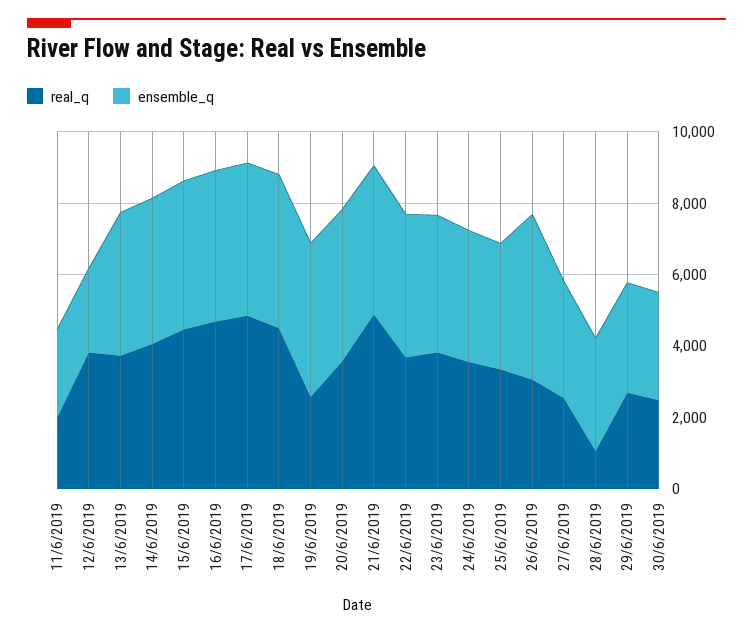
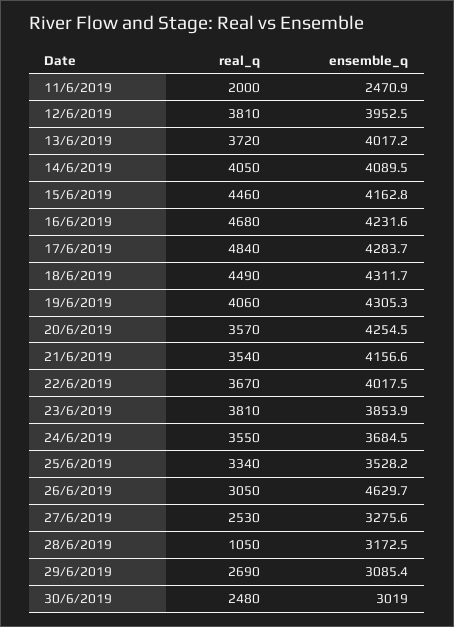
  {
    "real_q": {
      "11/6/2019": 2000,
      "12/6/2019": 3810,
      "13/6/2019": 3720,
      "14/6/2019": 4050,
      "15/6/2019": 4460,
      "16/6/2019": 4680,
      "17/6/2019": 4840,
      "18/6/2019": 4490,
-     "19/6/2019": 2500,
+     "19/6/2019": 4060,
      "20/6/2019": 3570,
-     "21/6/2019": 5000,
+     "21/6/2019": 3540,
      "22/6/2019": 3670,
      "23/6/2019": 3810,
      "24/6/2019": 3550,
      "25/6/2019": 3340,
      "26/6/2019": 3050,
      "27/6/2019": 2530,
      "28/6/2019": 1050,
      "29/6/2019": 2690,
      "30/6/2019": 2480
    },
    "ensemble_q": {
      "11/6/2019": 2470.9,
-     "12/6/2019": 2500,
+     "12/6/2019": 3952.5,
      "13/6/2019": 4017.2,
      "14/6/2019": 4089.5,
      "15/6/2019": 4162.8,
      "16/6/2019": 4231.6,
      "17/6/2019": 4283.7,
      "18/6/2019": 4311.7,
      "19/6/2019": 4305.3,
      "20/6/2019": 4254.5,
      "21/6/2019": 4156.6,
      "22/6/2019": 4017.5,
      "23/6/2019": 3853.9,
      "24/6/2019": 3684.5,
      "25/6/2019": 3528.2,
      "26/6/2019": 4629.7,
      "27/6/2019": 3275.6,
      "28/6/2019": 3172.5,
      "29/6/2019": 3085.4,
      "30/6/2019": 3019
    }
  }

